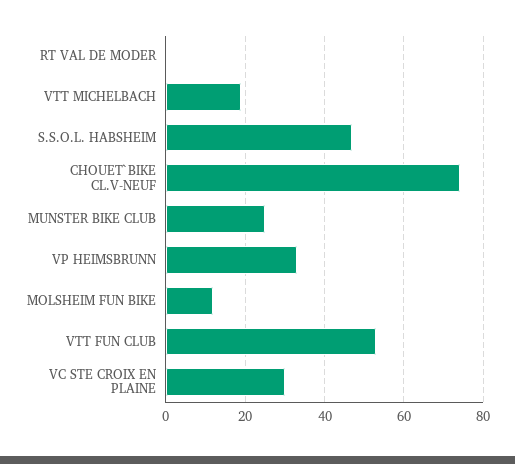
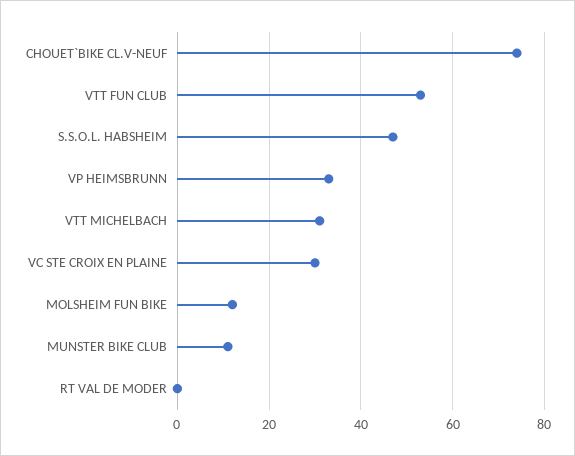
  {
    "RT VAL DE MODER": 0,
-   "VTT MICHELBACH": 20,
+   "VTT MICHELBACH": 30,
    "S.S.O.L. HABSHEIM": 45,
    "CHOUET`BIKE CL.V-NEUF": 75,
-   "MUNSTER BIKE CLUB": 25,
+   "MUNSTER BIKE CLUB": 10,
    "VP HEIMSBRUNN": 35,
    "MOLSHEIM FUN BIKE": 10,
    "VTT FUN CLUB": 55,
    "VC STE CROIX EN PLAINE": 30
  }

